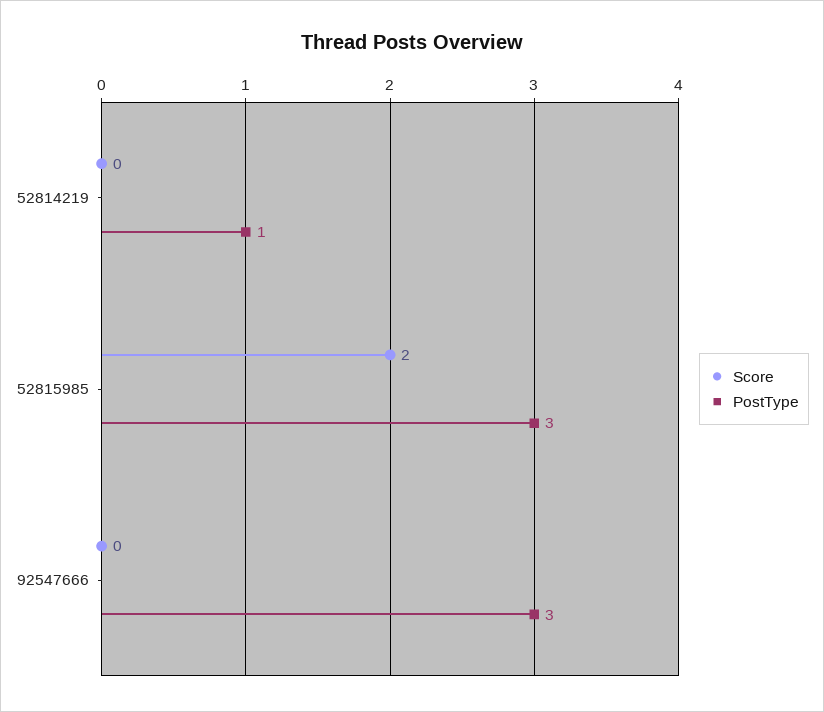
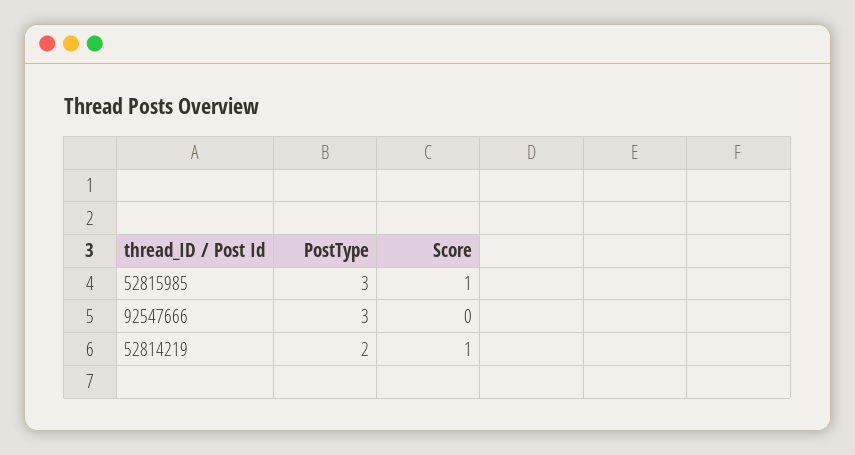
  {
    "Score": {
-     "52814219": 0,
+     "52814219": 1,
-     "52815985": 2,
+     "52815985": 1,
      "92547666": 0
    },
    "PostType": {
-     "52814219": 1,
+     "52814219": 2,
      "52815985": 3,
      "92547666": 3
    }
  }

